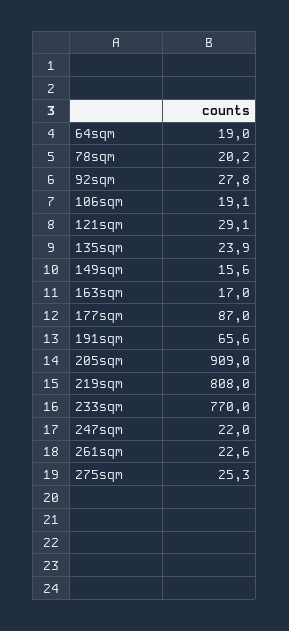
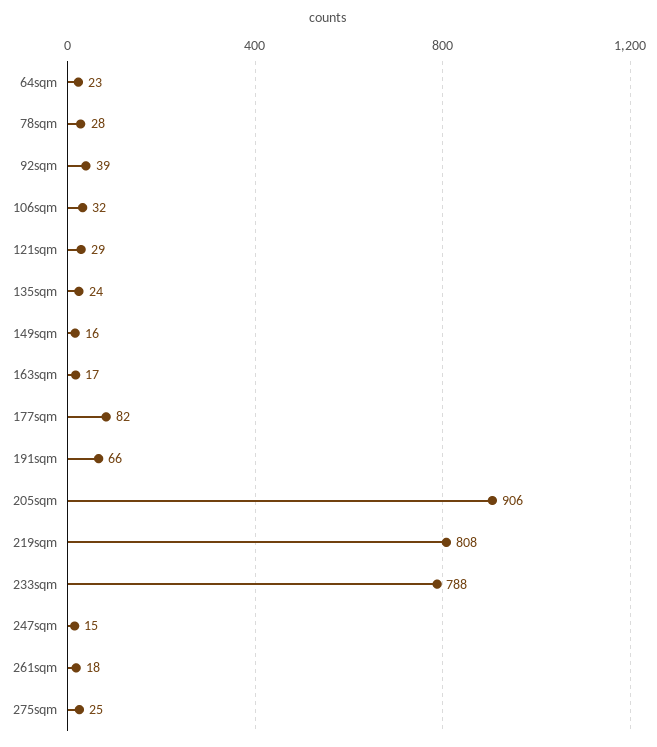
  {
-   "64sqm": 19,
+   "64sqm": 23,
-   "78sqm": 20.2,
+   "78sqm": 28,
-   "92sqm": 27.8,
+   "92sqm": 39,
-   "106sqm": 19.1,
+   "106sqm": 32,
    "121sqm": 29.1,
    "135sqm": 23.9,
    "149sqm": 15.6,
    "163sqm": 17,
-   "177sqm": 87,
+   "177sqm": 82,
    "191sqm": 65.6,
-   "205sqm": 909,
+   "205sqm": 906,
    "219sqm": 808,
-   "233sqm": 770,
+   "233sqm": 788,
-   "247sqm": 22,
+   "247sqm": 15,
-   "261sqm": 22.6,
+   "261sqm": 18,
    "275sqm": 25.3
  }

